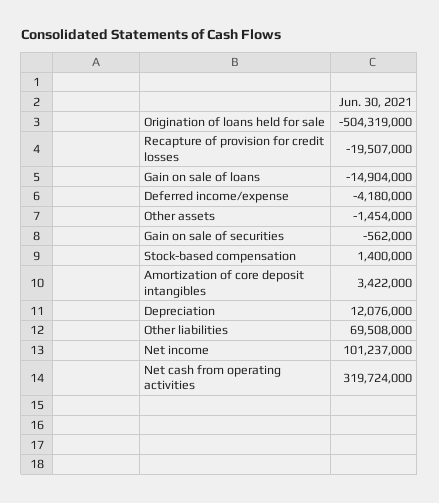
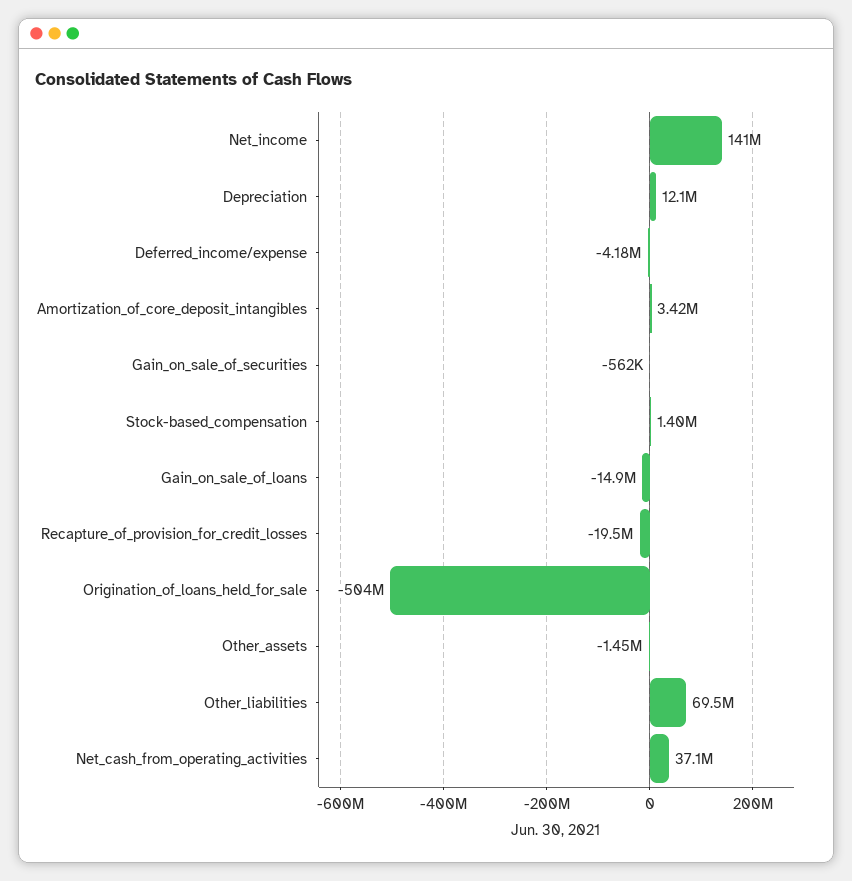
  {
    "Origination of loans held for sale": -504319000,
    "Recapture of provision for credit losses": -19507000,
    "Gain on sale of loans": -14904000,
    "Deferred income/expense": -4180000,
    "Other assets": -1454000,
    "Gain on sale of securities": -562000,
    "Stock-based compensation": 1400000,
    "Amortization of core deposit intangibles": 3422000,
    "Depreciation": 12076000,
    "Other liabilities": 69508000,
-   "Net income": 101237000,
+   "Net income": 141000000,
-   "Net cash from operating activities": 319724000
+   "Net cash from operating activities": 37100000
  }

